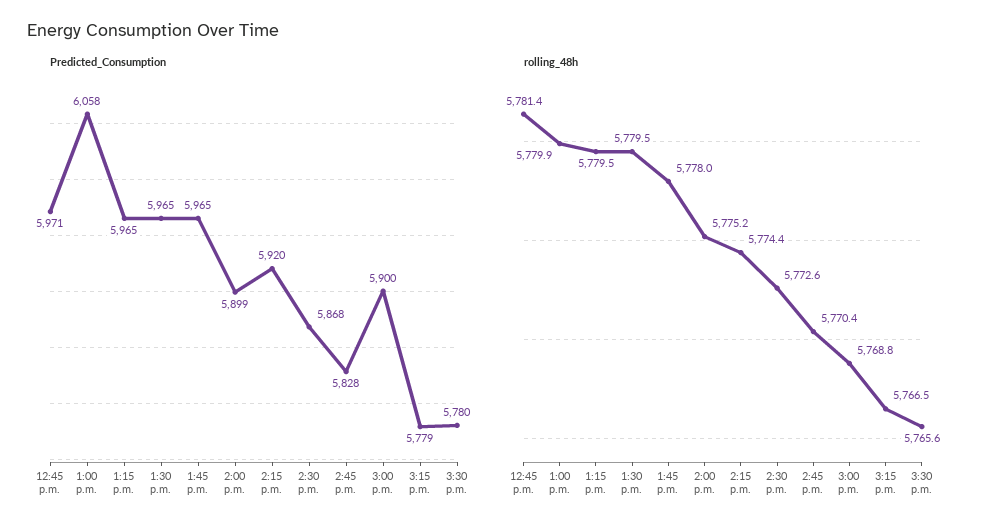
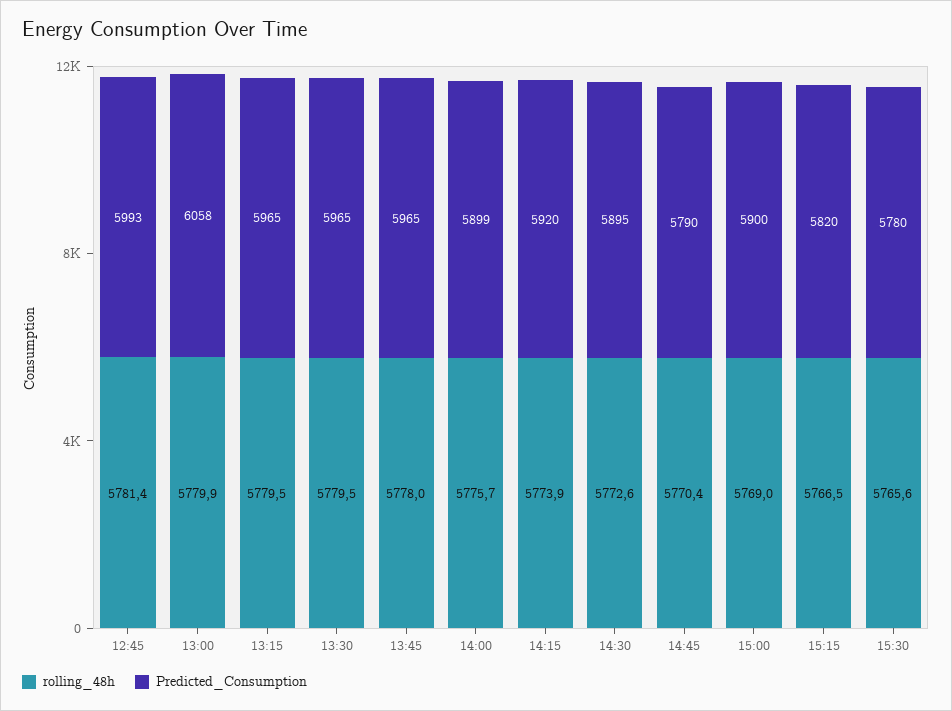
  {
    "Predicted_Consumption": {
-     "12:45 p.m.": 5971,
+     "12:45 p.m.": 5993,
      "1:00 p.m.": 6058,
      "1:15 p.m.": 5965,
      "1:30 p.m.": 5965,
      "1:45 p.m.": 5965,
      "2:00 p.m.": 5899,
      "2:15 p.m.": 5920,
-     "2:30 p.m.": 5868,
+     "2:30 p.m.": 5895,
-     "2:45 p.m.": 5828,
+     "2:45 p.m.": 5790,
      "3:00 p.m.": 5900,
-     "3:15 p.m.": 5779,
+     "3:15 p.m.": 5820,
      "3:30 p.m.": 5780
    },
    "rolling_48h": {
      "12:45 p.m.": 5781.4,
      "1:00 p.m.": 5779.9,
      "1:15 p.m.": 5779.5,
      "1:30 p.m.": 5779.5,
      "1:45 p.m.": 5778,
-     "2:00 p.m.": 5775.2,
+     "2:00 p.m.": 5775.7,
-     "2:15 p.m.": 5774.4,
+     "2:15 p.m.": 5773.9,
      "2:30 p.m.": 5772.6,
      "2:45 p.m.": 5770.4,
-     "3:00 p.m.": 5768.8,
+     "3:00 p.m.": 5769,
      "3:15 p.m.": 5766.5,
      "3:30 p.m.": 5765.6
    }
  }

